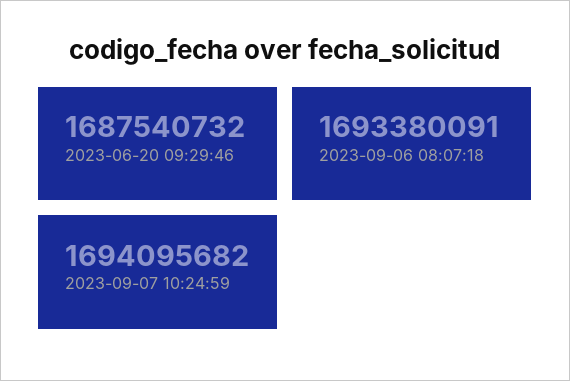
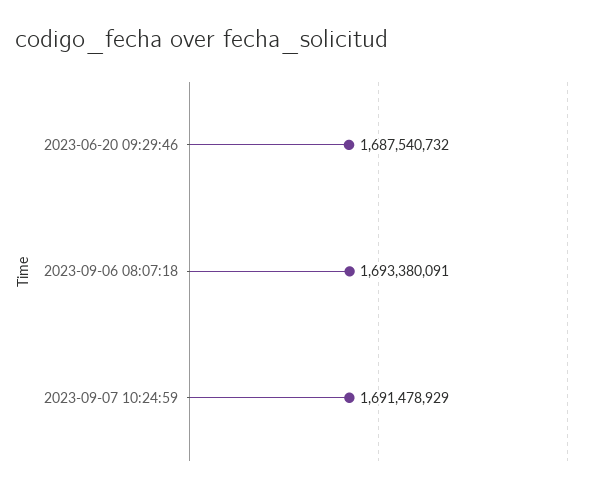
  {
    "2023-06-20 09:29:46": 1687540732,
    "2023-09-06 08:07:18": 1693380091,
-   "2023-09-07 10:24:59": 1694095682
+   "2023-09-07 10:24:59": 1691478929
  }

